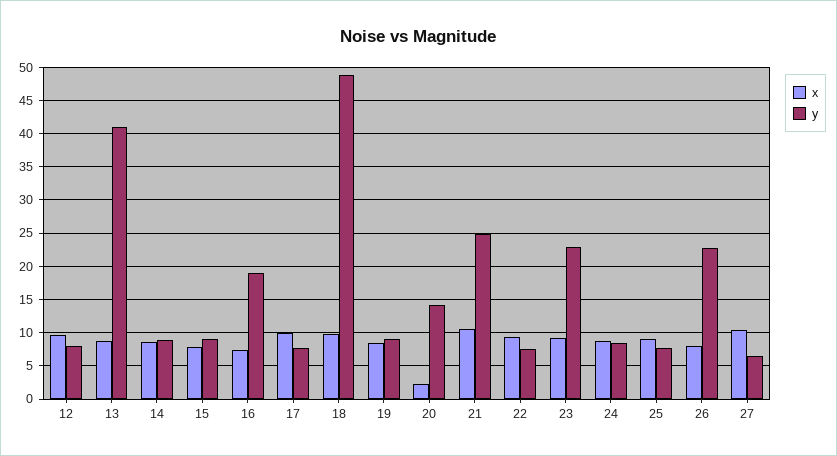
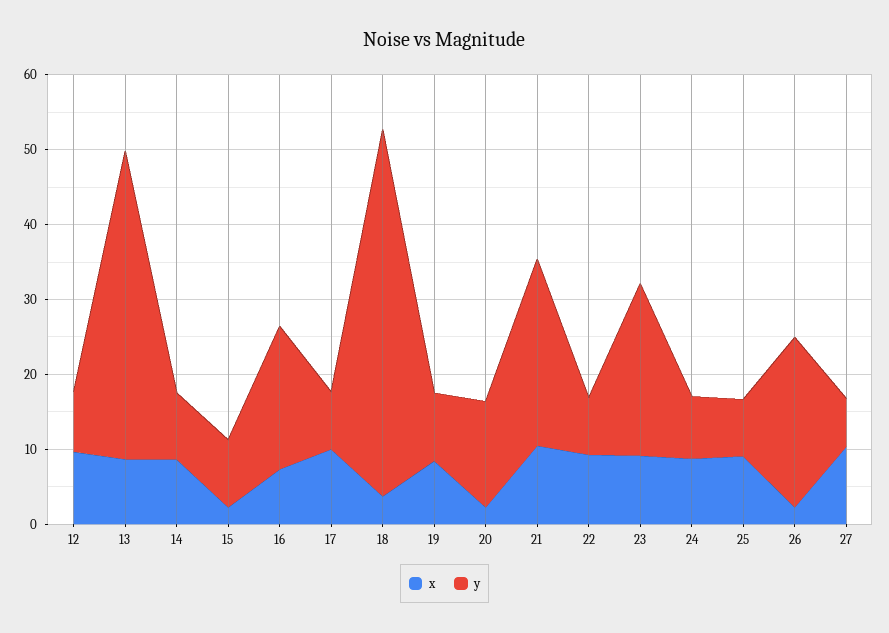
  {
    "x": {
      "12": 10,
      "13": 9,
      "14": 9,
-     "15": 8,
+     "15": 2,
      "16": 7,
      "17": 10,
-     "18": 10,
+     "18": 4,
      "19": 8,
      "20": 2,
      "21": 10,
      "22": 9,
      "23": 9,
      "24": 9,
      "25": 9,
-     "26": 8,
+     "26": 2,
      "27": 10
    },
    "y": {
      "12": 8,
      "13": 41,
      "14": 9,
      "15": 9,
      "16": 19,
      "17": 8,
      "18": 49,
      "19": 9,
      "20": 14,
      "21": 25,
      "22": 8,
      "23": 23,
      "24": 8,
      "25": 8,
      "26": 23,
      "27": 6
    }
  }

